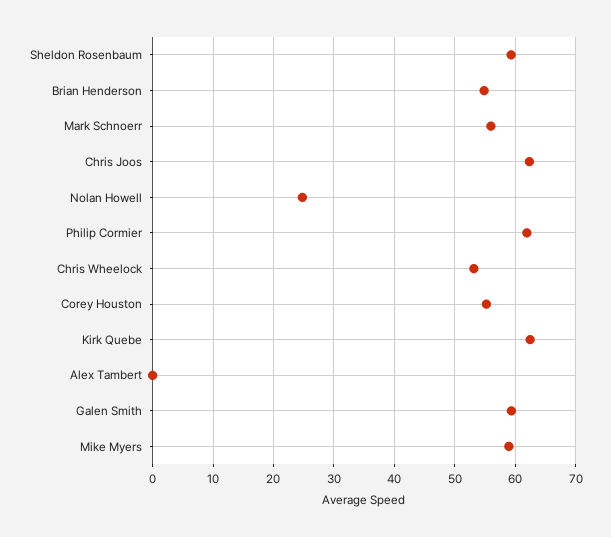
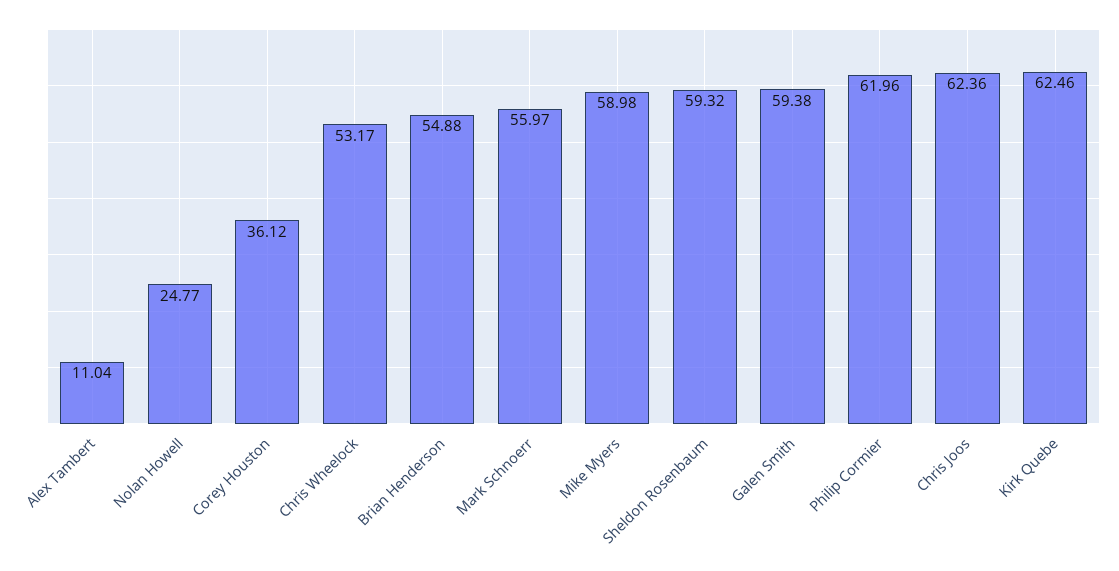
  {
    "Sheldon Rosenbaum": 59.32,
    "Brian Henderson": 54.88,
    "Mark Schnoerr": 55.97,
    "Chris Joos": 62.36,
    "Nolan Howell": 24.77,
    "Philip Cormier": 61.96,
    "Chris Wheelock": 53.17,
-   "Corey Houston": 55,
+   "Corey Houston": 36.12,
    "Kirk Quebe": 62.46,
-   "Alex Tambert": 0,
+   "Alex Tambert": 11.04,
    "Galen Smith": 59.38,
    "Mike Myers": 58.98
  }

